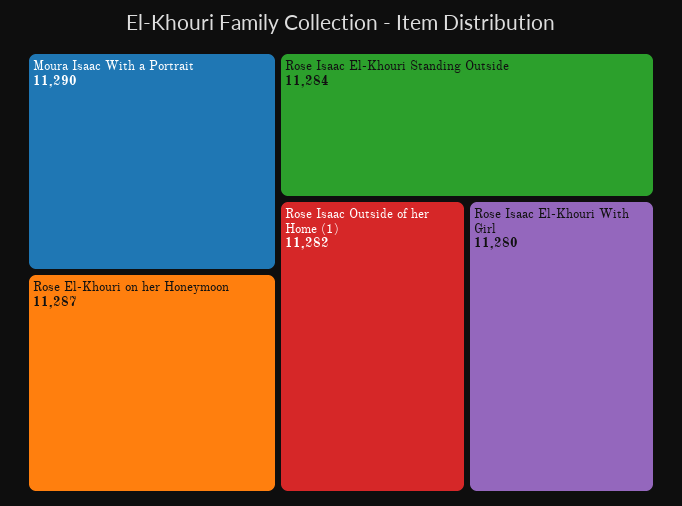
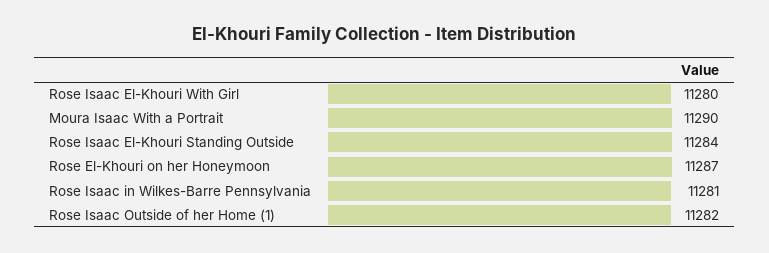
  {
    "Moura Isaac With a Portrait": 11290,
    "Rose El-Khouri on her Honeymoon": 11287,
    "Rose Isaac El-Khouri Standing Outside": 11284,
    "Rose Isaac Outside of her Home (1)": 11282,
-   "Rose Isaac El-Khouri With Girl": 11280
+   "Rose Isaac El-Khouri With Girl": 11280,
+   "Rose Isaac in Wilkes-Barre Pennsylvania": 11281
  }

